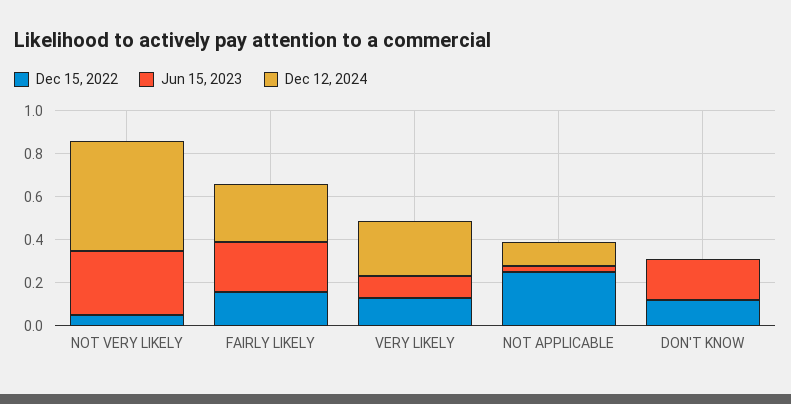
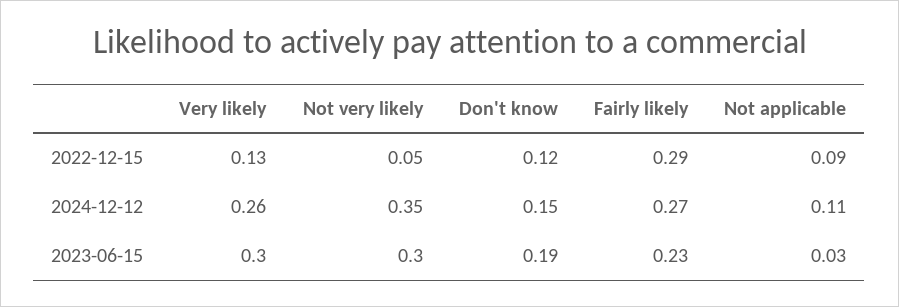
  {
    "Dec 15, 2022": {
      "NOT VERY LIKELY": 0.05,
-     "FAIRLY LIKELY": 0.15,
+     "FAIRLY LIKELY": 0.29,
      "VERY LIKELY": 0.13,
-     "NOT APPLICABLE": 0.25,
+     "NOT APPLICABLE": 0.09,
      "DON'T KNOW": 0.12
    },
    "Jun 15, 2023": {
      "NOT VERY LIKELY": 0.3,
      "FAIRLY LIKELY": 0.23,
-     "VERY LIKELY": 0.1,
+     "VERY LIKELY": 0.3,
      "NOT APPLICABLE": 0.03,
      "DON'T KNOW": 0.19
    },
    "Dec 12, 2024": {
-     "NOT VERY LIKELY": 0.5,
+     "NOT VERY LIKELY": 0.35,
      "FAIRLY LIKELY": 0.27,
      "VERY LIKELY": 0.26,
      "NOT APPLICABLE": 0.11,
-     "DON'T KNOW": 0
+     "DON'T KNOW": 0.15
    }
  }

